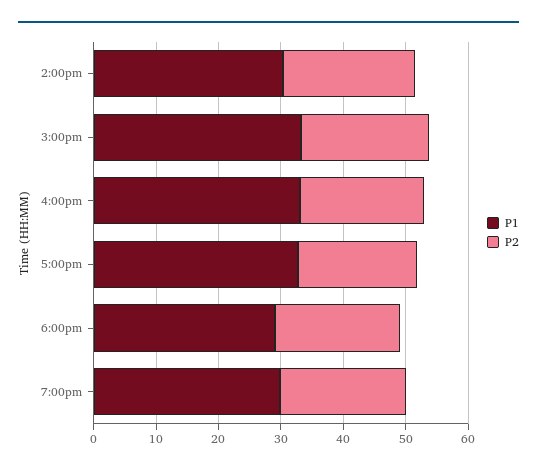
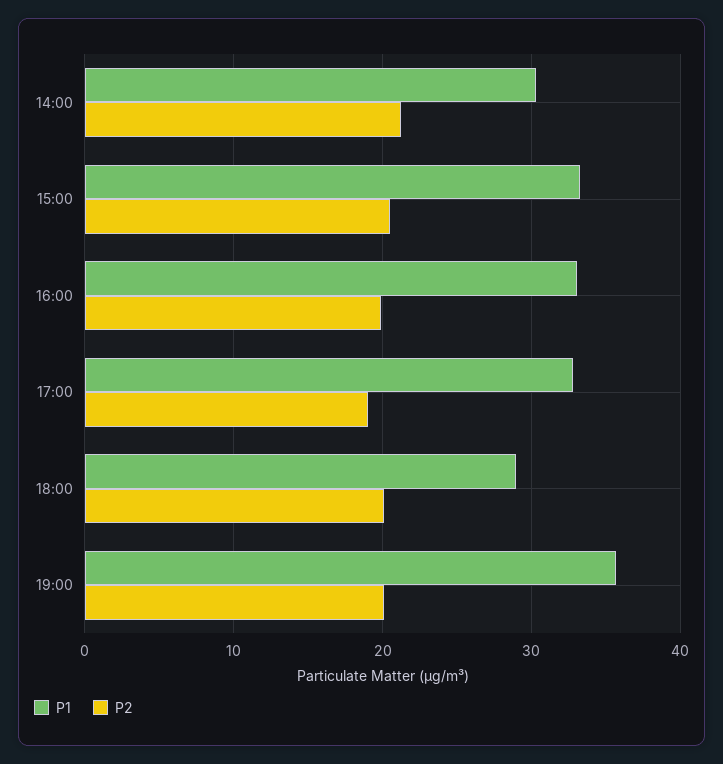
  {
    "P1": {
      "2:00pm": 30,
      "3:00pm": 33,
      "4:00pm": 33,
      "5:00pm": 33,
      "6:00pm": 29,
-     "7:00pm": 30
+     "7:00pm": 36
    },
    "P2": {
      "2:00pm": 21,
      "3:00pm": 21,
      "4:00pm": 20,
      "5:00pm": 19,
      "6:00pm": 20,
      "7:00pm": 20
    }
  }

